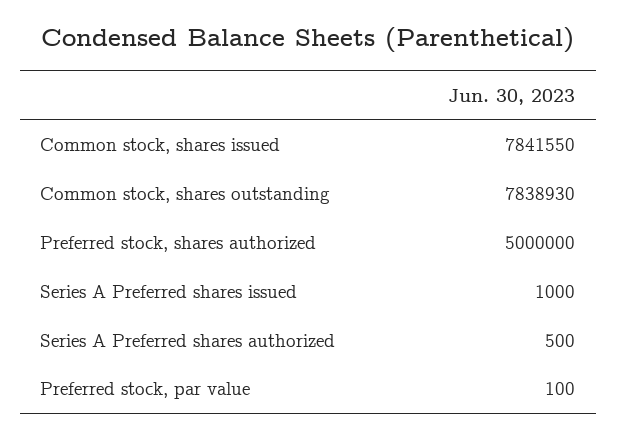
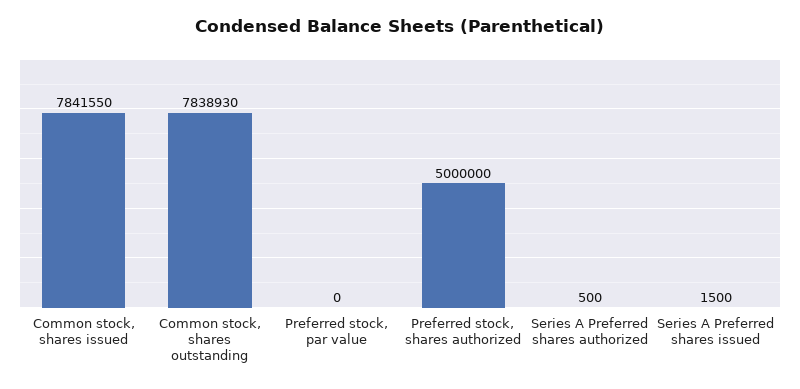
  {
    "Common stock, shares issued": 7841550,
    "Common stock, shares outstanding": 7838930,
    "Preferred stock, shares authorized": 5000000,
-   "Series A Preferred shares issued": 1000,
+   "Series A Preferred shares issued": 1500,
    "Series A Preferred shares authorized": 500,
-   "Preferred stock, par value": 100
+   "Preferred stock, par value": 0
  }

